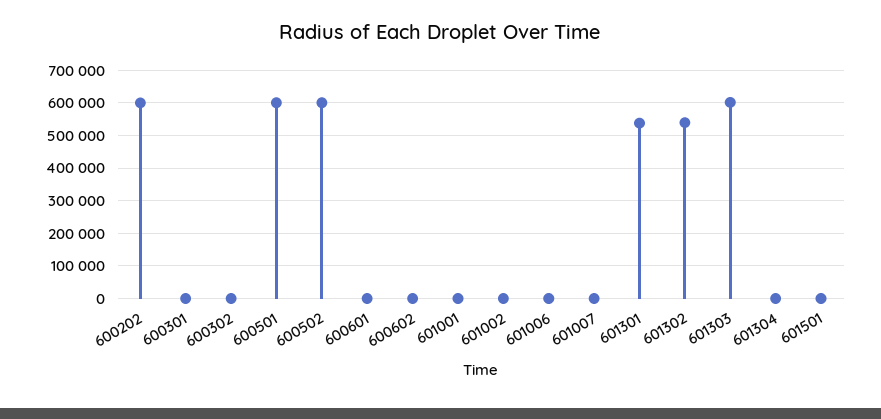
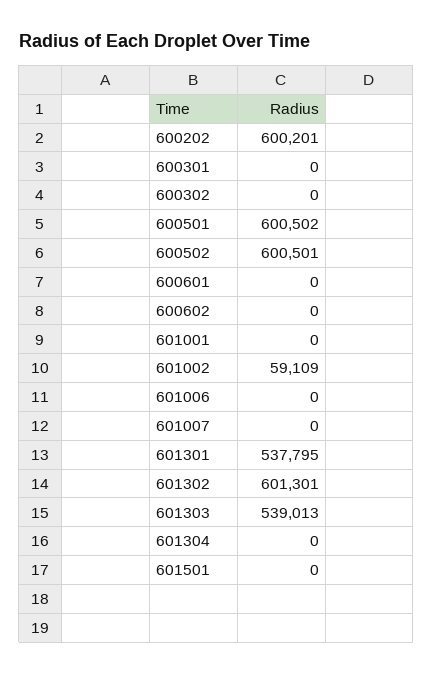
  {
    "600202": 600201,
    "600301": 0,
    "600302": 0,
    "600501": 600502,
    "600502": 600501,
    "600601": 0,
    "600602": 0,
    "601001": 0,
-   "601002": 0,
+   "601002": 59109,
    "601006": 0,
    "601007": 0,
    "601301": 537795,
-   "601302": 540000,
+   "601302": 601301,
-   "601303": 600000,
+   "601303": 539013,
    "601304": 0,
    "601501": 0
  }

